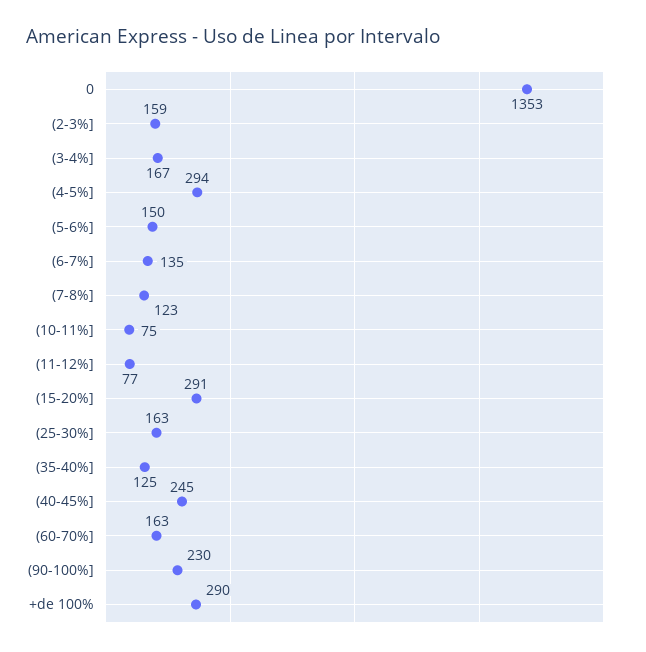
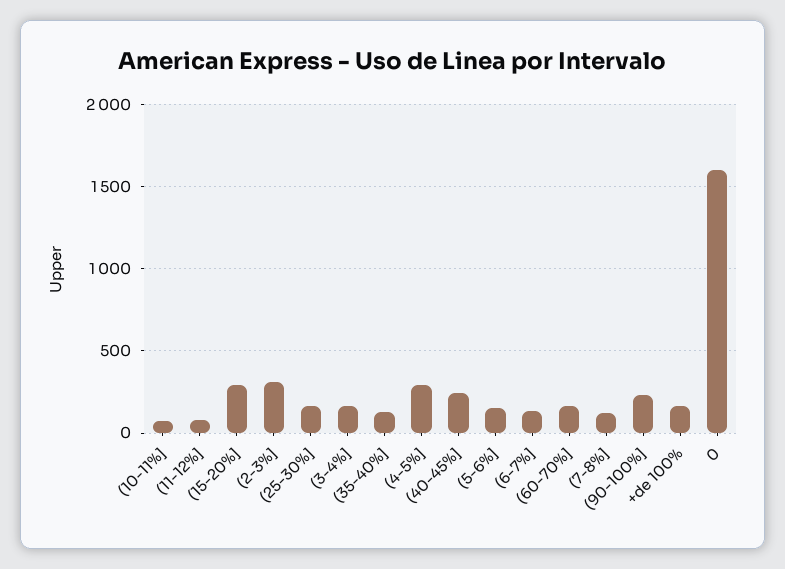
  {
-   "0": 1353,
+   "0": 1600,
-   "(2-3%]": 159,
+   "(2-3%]": 300,
    "(3-4%]": 167,
    "(4-5%]": 294,
    "(5-6%]": 150,
    "(6-7%]": 135,
    "(7-8%]": 123,
    "(10-11%]": 75,
    "(11-12%]": 77,
    "(15-20%]": 291,
    "(25-30%]": 163,
    "(35-40%]": 125,
    "(40-45%]": 245,
    "(60-70%]": 163,
    "(90-100%]": 230,
-   "+de 100%": 290
+   "+de 100%": 150
  }

